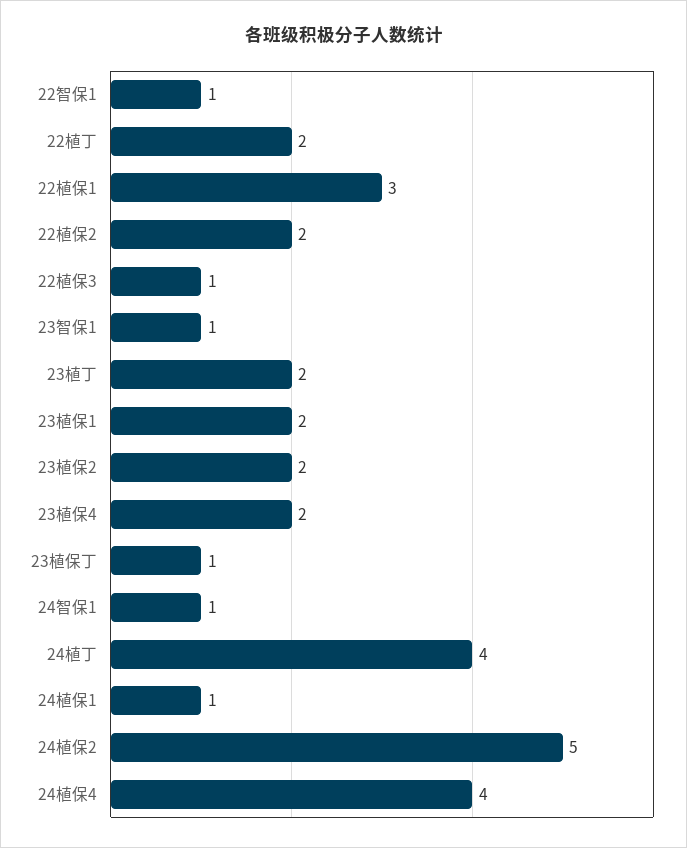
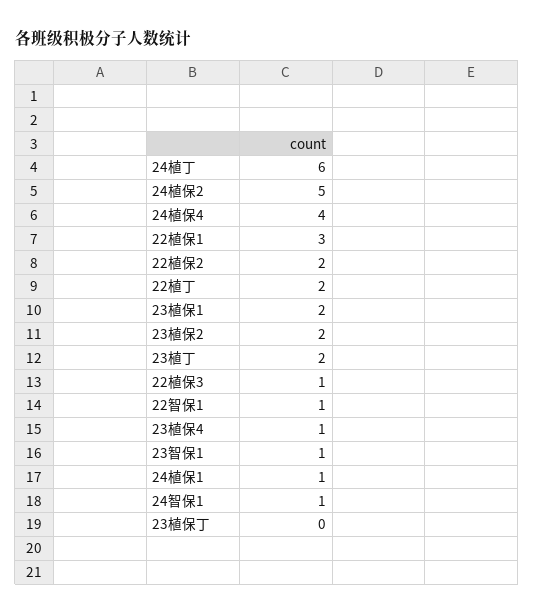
  {
    "22智保1": 1,
    "22植丁": 2,
    "22植保1": 3,
    "22植保2": 2,
    "22植保3": 1,
    "23智保1": 1,
    "23植丁": 2,
    "23植保1": 2,
    "23植保2": 2,
-   "23植保4": 2,
+   "23植保4": 1,
-   "23植保丁": 1,
+   "23植保丁": 0,
    "24智保1": 1,
-   "24植丁": 4,
+   "24植丁": 6,
    "24植保1": 1,
    "24植保2": 5,
    "24植保4": 4
  }

